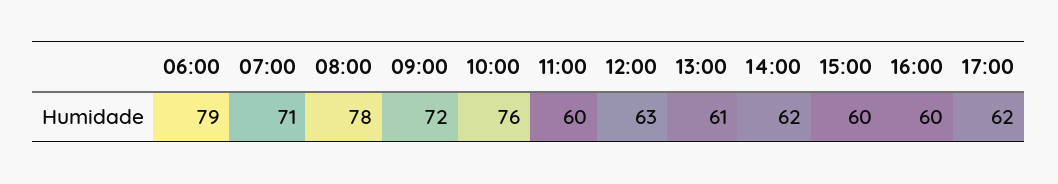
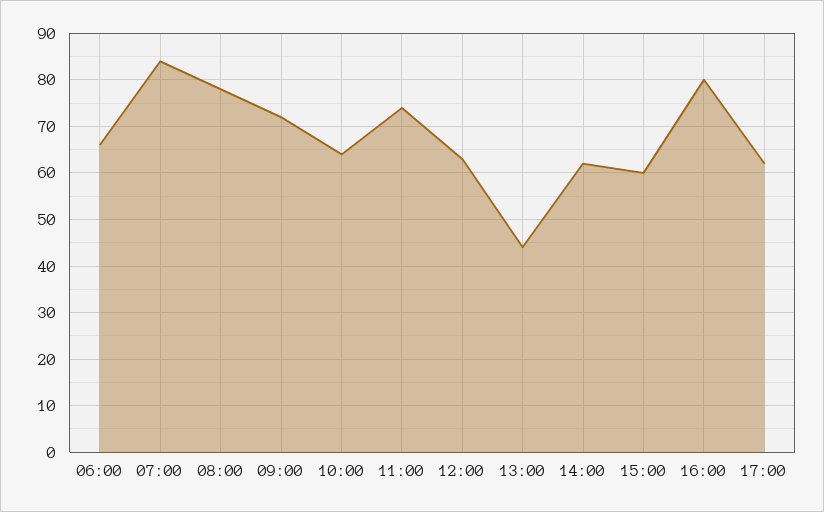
  {
-   "06:00": 79,
+   "06:00": 65,
-   "07:00": 71,
+   "07:00": 85,
    "08:00": 78,
    "09:00": 72,
-   "10:00": 76,
+   "10:00": 65,
-   "11:00": 60,
+   "11:00": 75,
    "12:00": 63,
-   "13:00": 61,
+   "13:00": 45,
    "14:00": 62,
    "15:00": 60,
-   "16:00": 60,
+   "16:00": 80,
    "17:00": 62
  }

